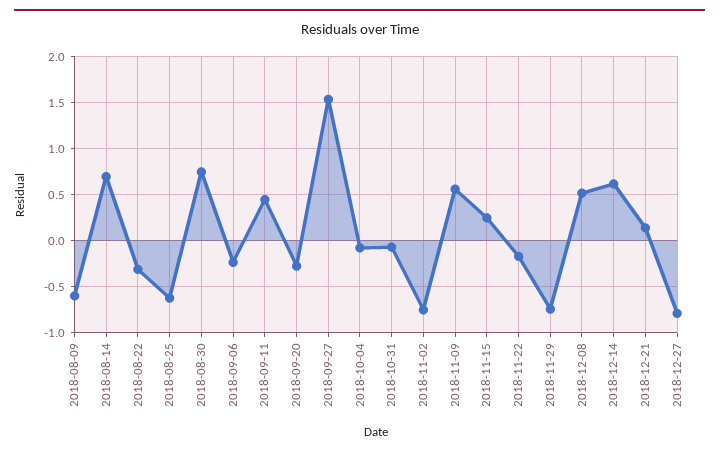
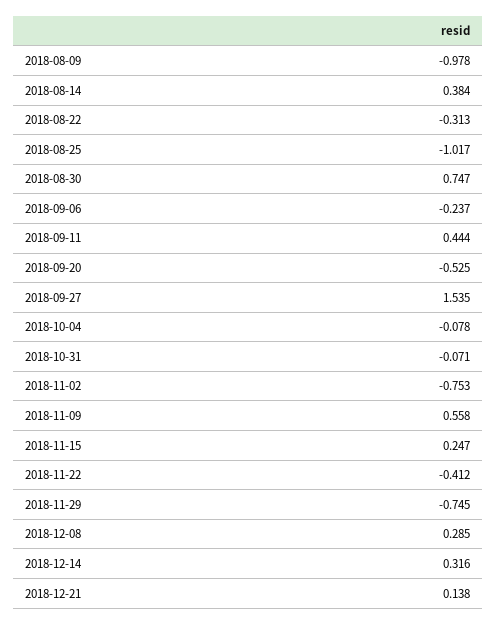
  {
-   "2018-08-09": -0.6,
+   "2018-08-09": -0.978,
-   "2018-08-14": 0.7,
+   "2018-08-14": 0.384,
    "2018-08-22": -0.313,
-   "2018-08-25": -0.6,
+   "2018-08-25": -1.017,
    "2018-08-30": 0.747,
    "2018-09-06": -0.237,
    "2018-09-11": 0.444,
-   "2018-09-20": -0.3,
+   "2018-09-20": -0.525,
    "2018-09-27": 1.535,
    "2018-10-04": -0.078,
    "2018-10-31": -0.071,
    "2018-11-02": -0.753,
    "2018-11-09": 0.558,
    "2018-11-15": 0.247,
-   "2018-11-22": -0.2,
+   "2018-11-22": -0.412,
    "2018-11-29": -0.745,
-   "2018-12-08": 0.5,
+   "2018-12-08": 0.285,
-   "2018-12-14": 0.6,
+   "2018-12-14": 0.316,
-   "2018-12-21": 0.138,
+   "2018-12-21": 0.138
-   "2018-12-27": -0.8
  }

